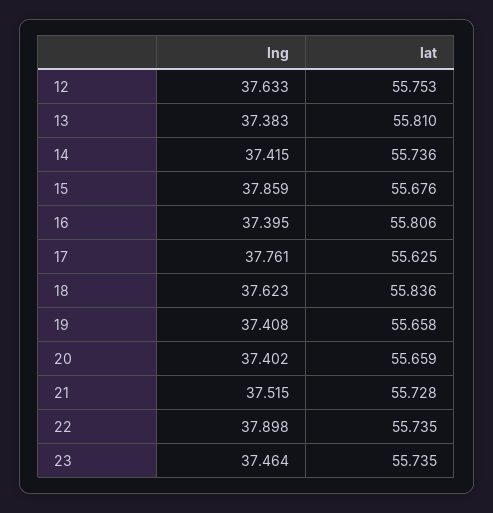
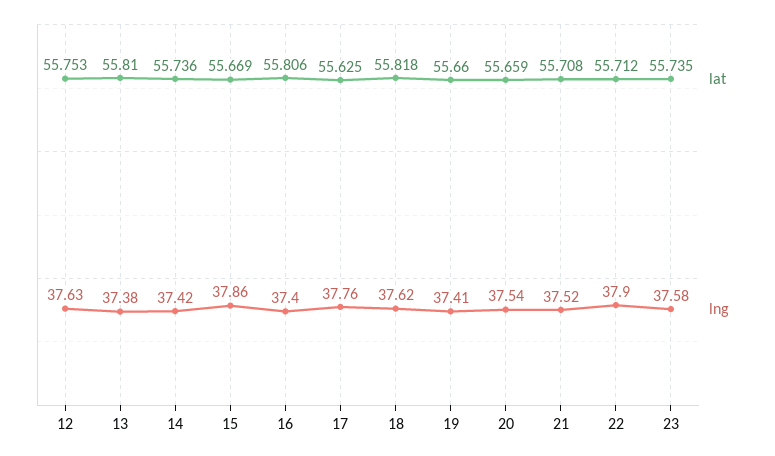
  {
    "lng": {
      "12": 37.633,
      "13": 37.383,
      "14": 37.415,
      "15": 37.859,
      "16": 37.395,
      "17": 37.761,
      "18": 37.623,
      "19": 37.408,
-     "20": 37.402,
+     "20": 37.54,
      "21": 37.515,
      "22": 37.898,
-     "23": 37.464
+     "23": 37.58
    },
    "lat": {
      "12": 55.753,
      "13": 55.81,
      "14": 55.736,
-     "15": 55.676,
+     "15": 55.669,
      "16": 55.806,
      "17": 55.625,
-     "18": 55.836,
+     "18": 55.818,
-     "19": 55.658,
+     "19": 55.66,
      "20": 55.659,
-     "21": 55.728,
+     "21": 55.708,
-     "22": 55.735,
+     "22": 55.712,
      "23": 55.735
    }
  }

